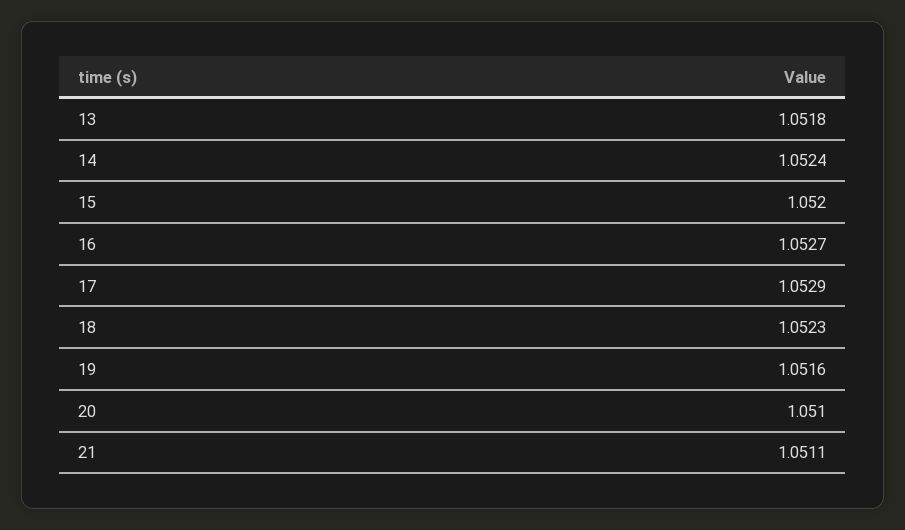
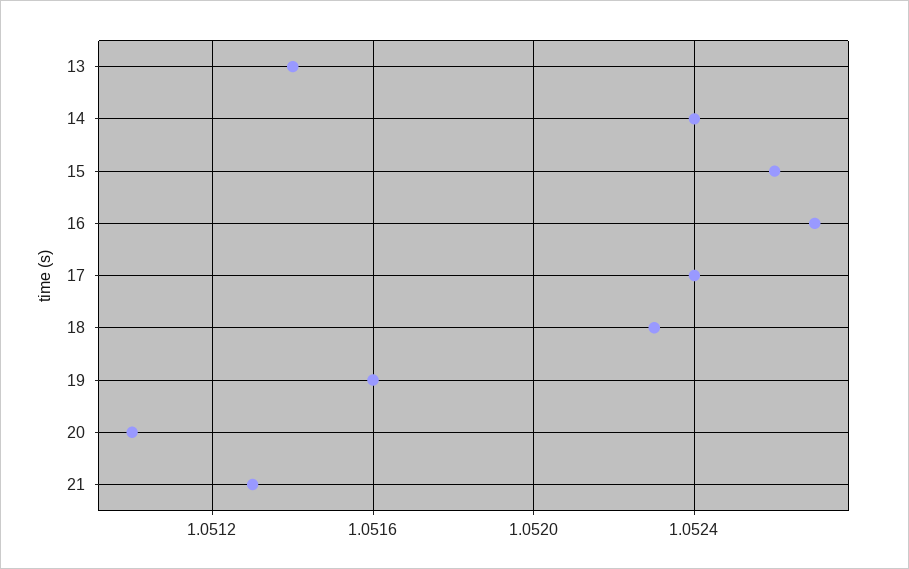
  {
-   "13": 1.0518,
+   "13": 1.0514,
    "14": 1.0524,
-   "15": 1.052,
+   "15": 1.0526,
    "16": 1.0527,
-   "17": 1.0529,
+   "17": 1.0524,
    "18": 1.0523,
    "19": 1.0516,
    "20": 1.051,
-   "21": 1.0511
+   "21": 1.0513
  }

